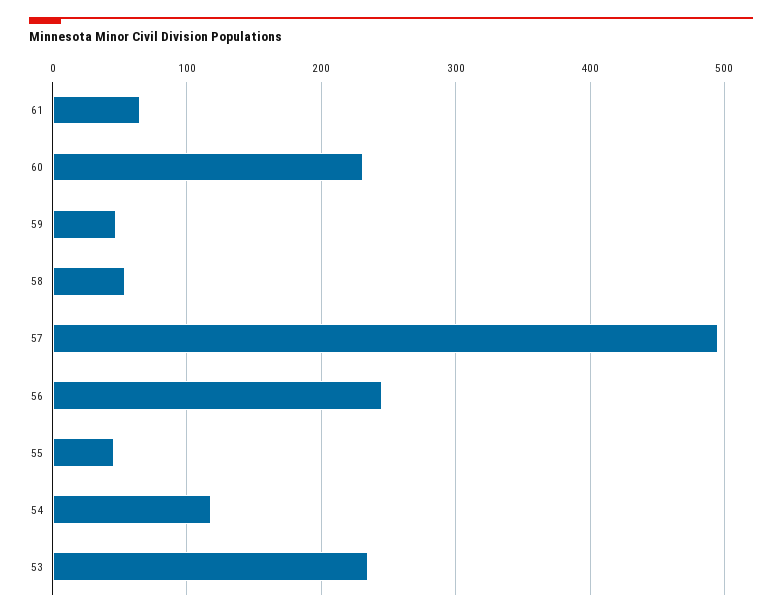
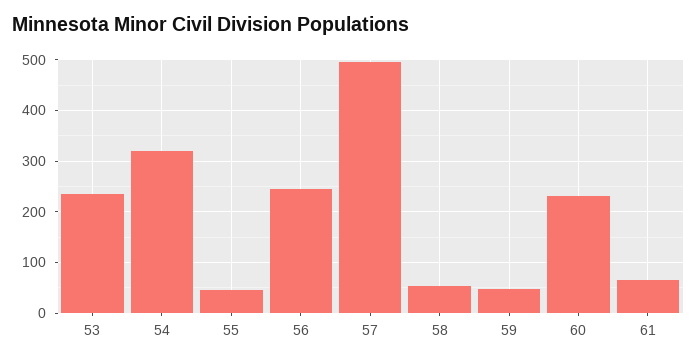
  {
    "61": 70,
    "60": 230,
    "59": 50,
    "58": 50,
    "57": 500,
    "56": 250,
    "55": 50,
-   "54": 120,
+   "54": 320,
    "53": 240
  }

